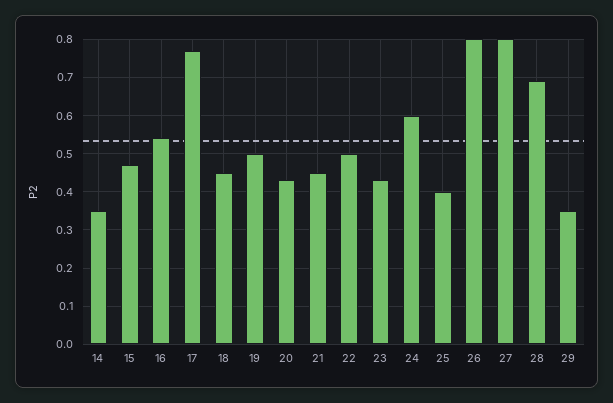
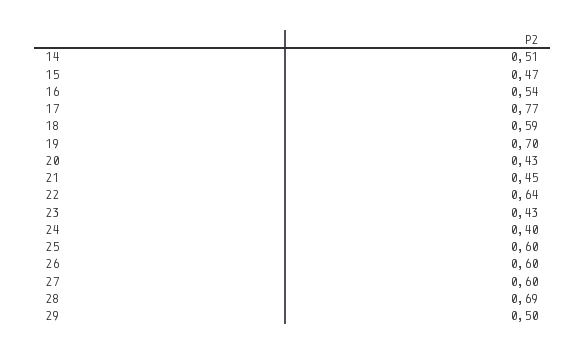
  {
-   "14": 0.35,
+   "14": 0.51,
    "15": 0.47,
    "16": 0.54,
    "17": 0.77,
-   "18": 0.45,
+   "18": 0.59,
-   "19": 0.5,
+   "19": 0.7,
    "20": 0.43,
    "21": 0.45,
-   "22": 0.5,
+   "22": 0.64,
    "23": 0.43,
-   "24": 0.6,
+   "24": 0.4,
-   "25": 0.4,
+   "25": 0.6,
-   "26": 0.8,
+   "26": 0.6,
-   "27": 0.8,
+   "27": 0.6,
    "28": 0.69,
-   "29": 0.35
+   "29": 0.5
  }

